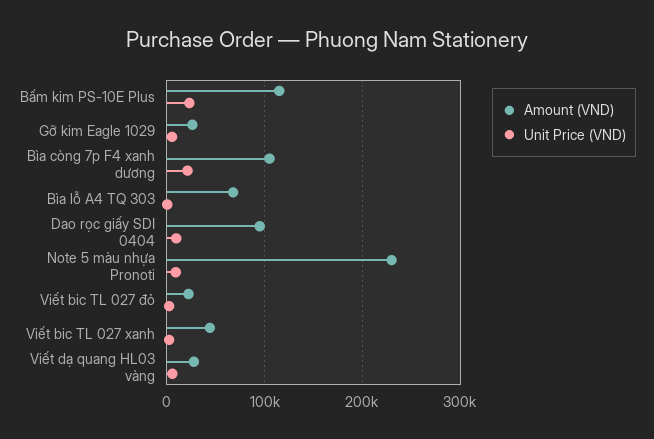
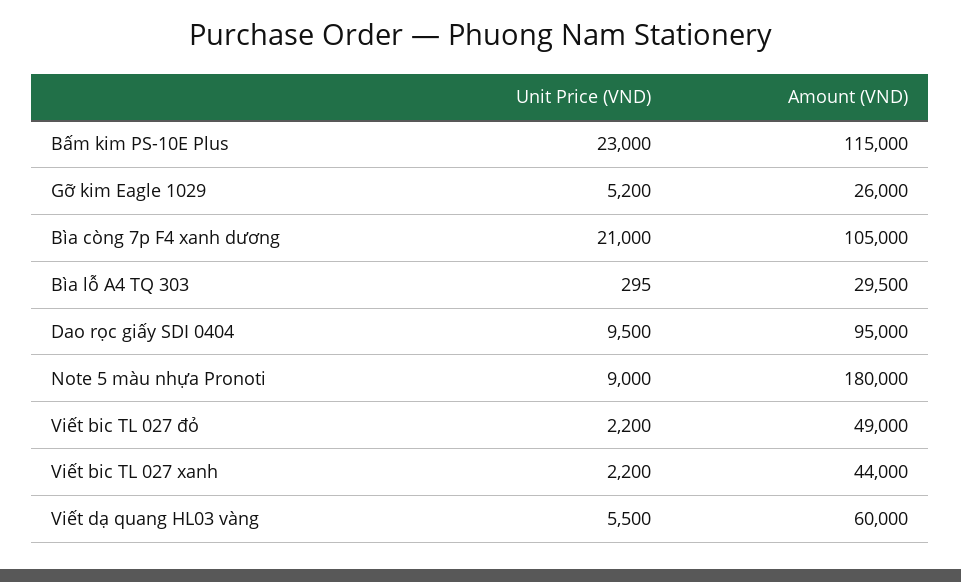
  {
    "Amount (VND)": {
      "Bấm kim PS-10E Plus": 115000,
      "Gỡ kim Eagle 1029": 26000,
      "Bìa còng 7p F4 xanh dương": 105000,
-     "Bìa lỗ A4 TQ 303": 70000,
+     "Bìa lỗ A4 TQ 303": 29500,
      "Dao rọc giấy SDI 0404": 95000,
-     "Note 5 màu nhựa Pronoti": 230000,
+     "Note 5 màu nhựa Pronoti": 180000,
-     "Viết bic TL 027 đỏ": 20000,
+     "Viết bic TL 027 đỏ": 49000,
      "Viết bic TL 027 xanh": 44000,
-     "Viết dạ quang HL03 vàng": 30000
+     "Viết dạ quang HL03 vàng": 60000
    },
    "Unit Price (VND)": {
      "Bấm kim PS-10E Plus": 23000,
      "Gỡ kim Eagle 1029": 5200,
      "Bìa còng 7p F4 xanh dương": 21000,
      "Bìa lỗ A4 TQ 303": 295,
      "Dao rọc giấy SDI 0404": 9500,
      "Note 5 màu nhựa Pronoti": 9000,
      "Viết bic TL 027 đỏ": 2200,
      "Viết bic TL 027 xanh": 2200,
      "Viết dạ quang HL03 vàng": 5500
    }
  }

